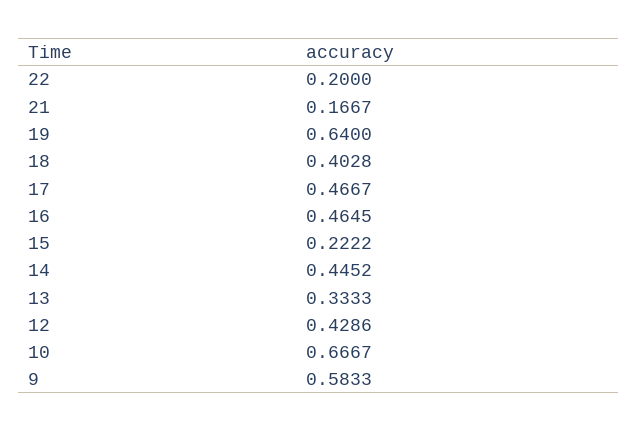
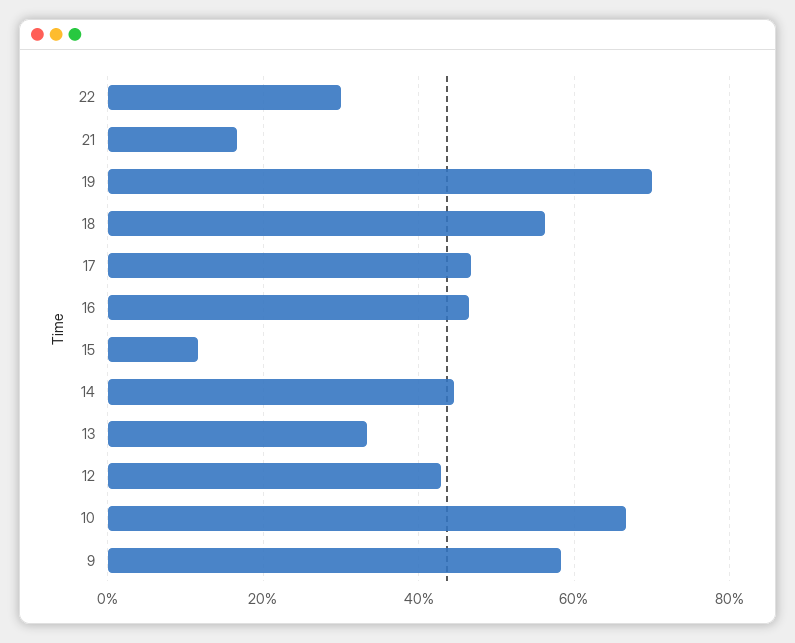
  {
-   "22": 0.2,
+   "22": 0.3,
    "21": 0.1667,
-   "19": 0.64,
+   "19": 0.7,
-   "18": 0.4028,
+   "18": 0.56,
    "17": 0.4667,
    "16": 0.4645,
-   "15": 0.2222,
+   "15": 0.12,
    "14": 0.4452,
    "13": 0.3333,
    "12": 0.4286,
    "10": 0.6667,
    "9": 0.5833
  }

